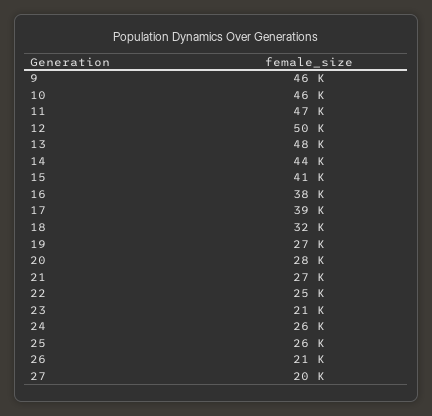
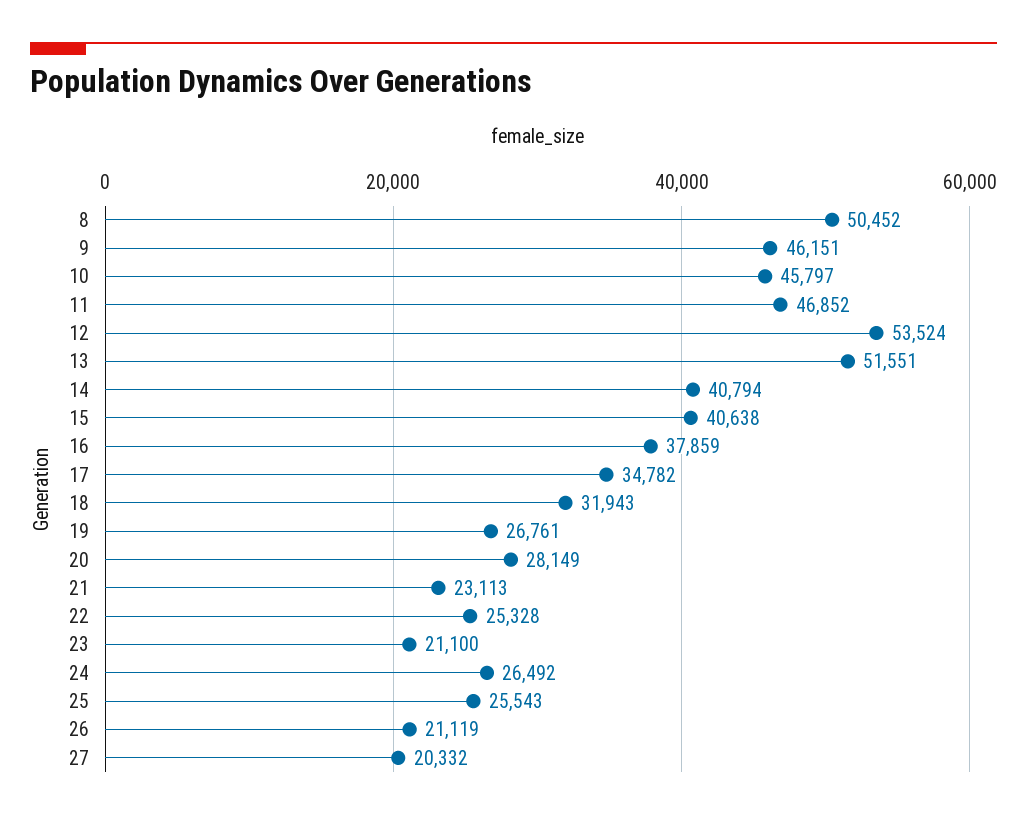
  {
    "9": 46151,
    "10": 45797,
    "11": 46852,
-   "12": 50000,
+   "12": 53524,
-   "13": 48000,
+   "13": 51551,
-   "14": 44000,
+   "14": 40794,
    "15": 40638,
    "16": 37859,
-   "17": 39000,
+   "17": 34782,
    "18": 31943,
    "19": 26761,
    "20": 28149,
-   "21": 27000,
+   "21": 23113,
    "22": 25328,
    "23": 21100,
    "24": 26492,
    "25": 25543,
    "26": 21119,
-   "27": 20332
+   "27": 20332,
+   "8": 50452
  }

